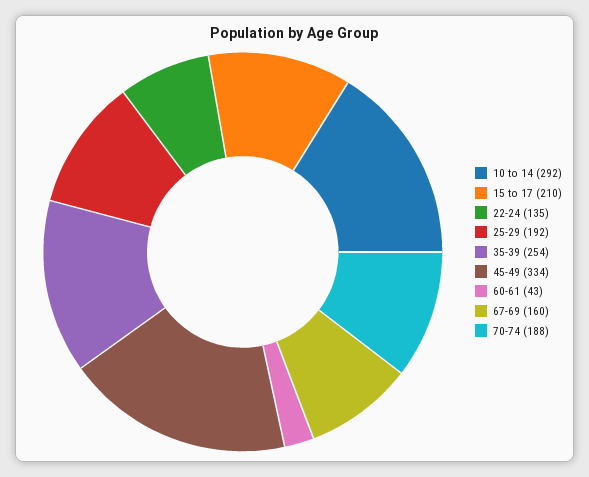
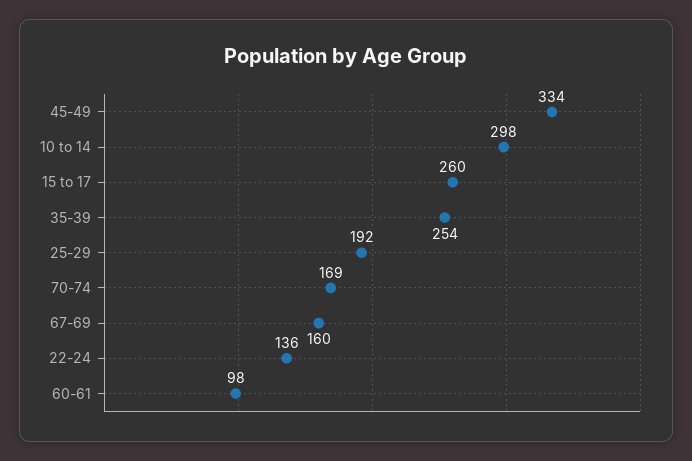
  {
-   "10 to 14": 292,
+   "10 to 14": 298,
-   "15 to 17": 210,
+   "15 to 17": 260,
-   "22-24": 135,
+   "22-24": 136,
    "25-29": 192,
    "35-39": 254,
    "45-49": 334,
-   "60-61": 43,
+   "60-61": 98,
    "67-69": 160,
-   "70-74": 188
+   "70-74": 169
  }

